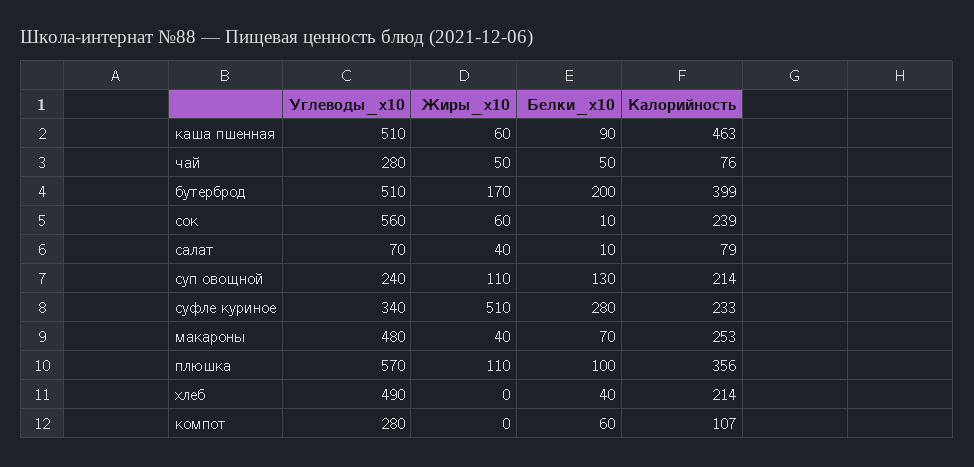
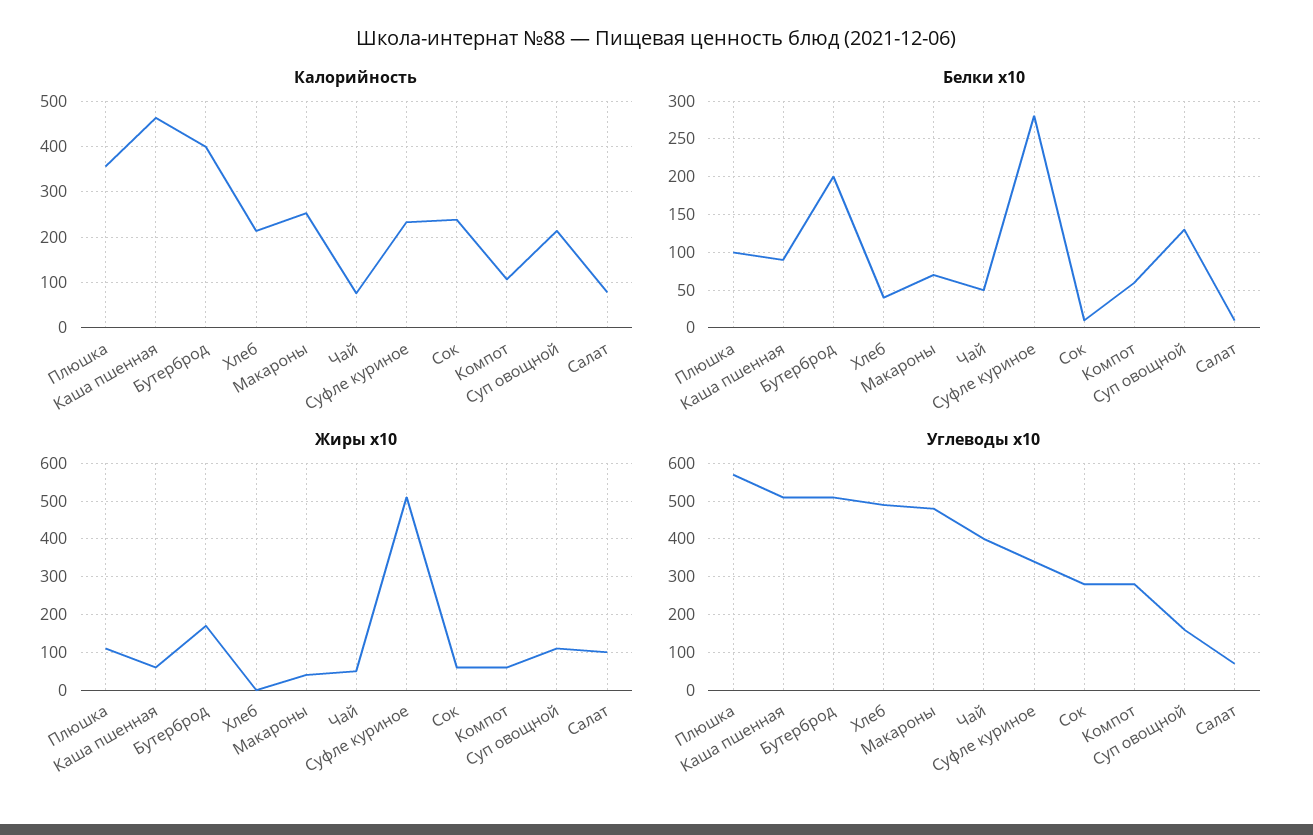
  {
    "Углеводы_x10": {
      "каша пшенная": 510,
-     "чай": 280,
+     "чай": 400,
      "бутерброд": 510,
-     "сок": 560,
+     "сок": 280,
      "салат": 70,
-     "суп овощной": 240,
+     "суп овощной": 160,
      "суфле куриное": 340,
      "макароны": 480,
      "плюшка": 570,
      "хлеб": 490,
      "компот": 280
    },
    "Жиры_x10": {
      "каша пшенная": 60,
      "чай": 50,
      "бутерброд": 170,
      "сок": 60,
-     "салат": 40,
+     "салат": 100,
      "суп овощной": 110,
      "суфле куриное": 510,
      "макароны": 40,
      "плюшка": 110,
      "хлеб": 0,
-     "компот": 0
+     "компот": 60
    },
    "Белки_x10": {
      "каша пшенная": 90,
      "чай": 50,
      "бутерброд": 200,
      "сок": 10,
      "салат": 10,
      "суп овощной": 130,
      "суфле куриное": 280,
      "макароны": 70,
      "плюшка": 100,
      "хлеб": 40,
      "компот": 60
    },
    "Калорийность": {
      "каша пшенная": 463,
      "чай": 76,
      "бутерброд": 399,
      "сок": 239,
      "салат": 79,
      "суп овощной": 214,
      "суфле куриное": 233,
      "макароны": 253,
      "плюшка": 356,
      "хлеб": 214,
      "компот": 107
    }
  }

